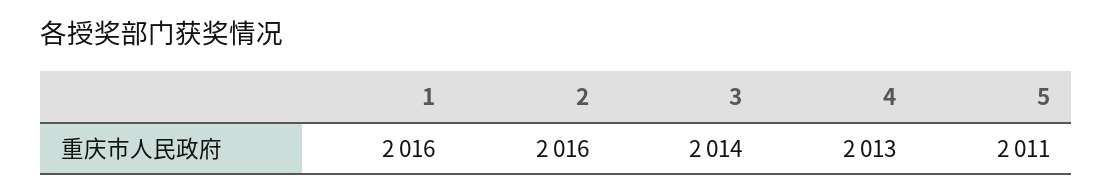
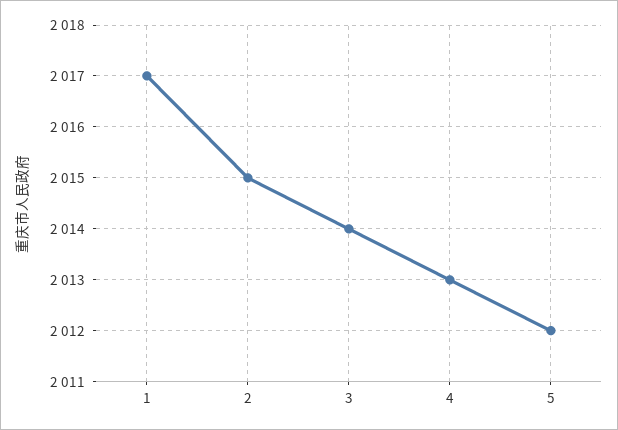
  {
-   "1": 2016,
+   "1": 2017,
-   "2": 2016,
+   "2": 2015,
    "3": 2014,
    "4": 2013,
-   "5": 2011
+   "5": 2012
  }

